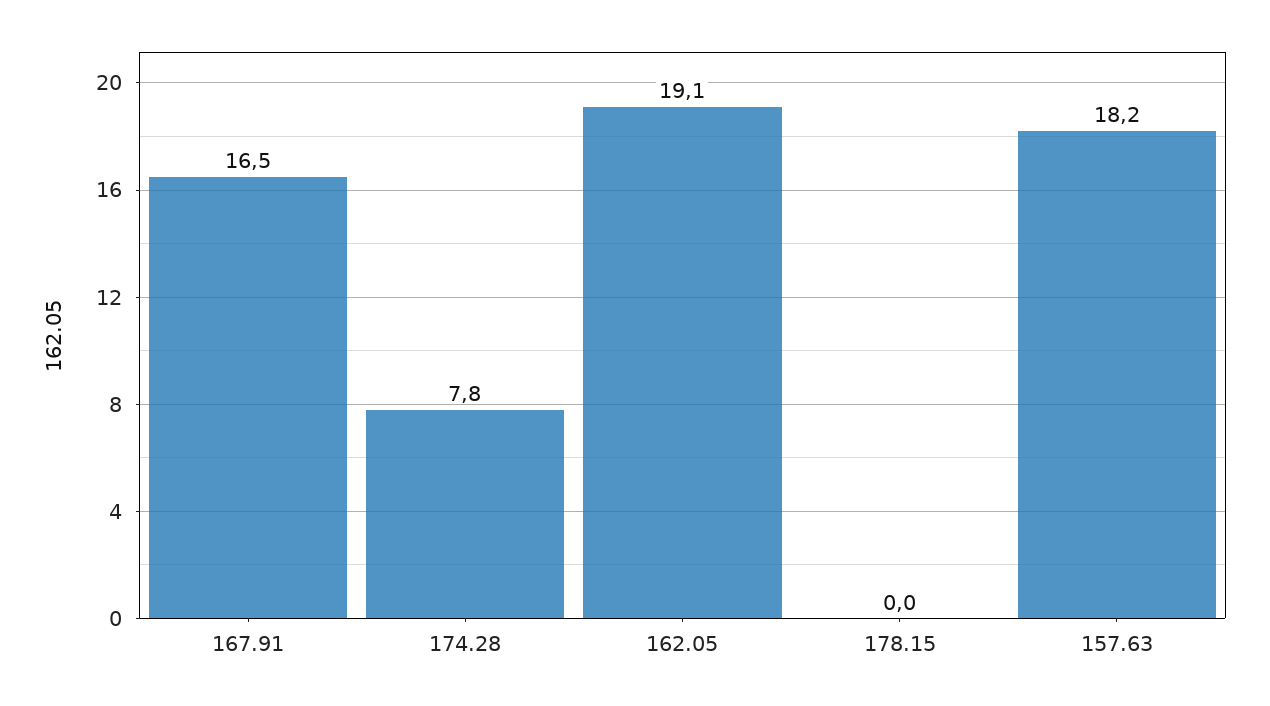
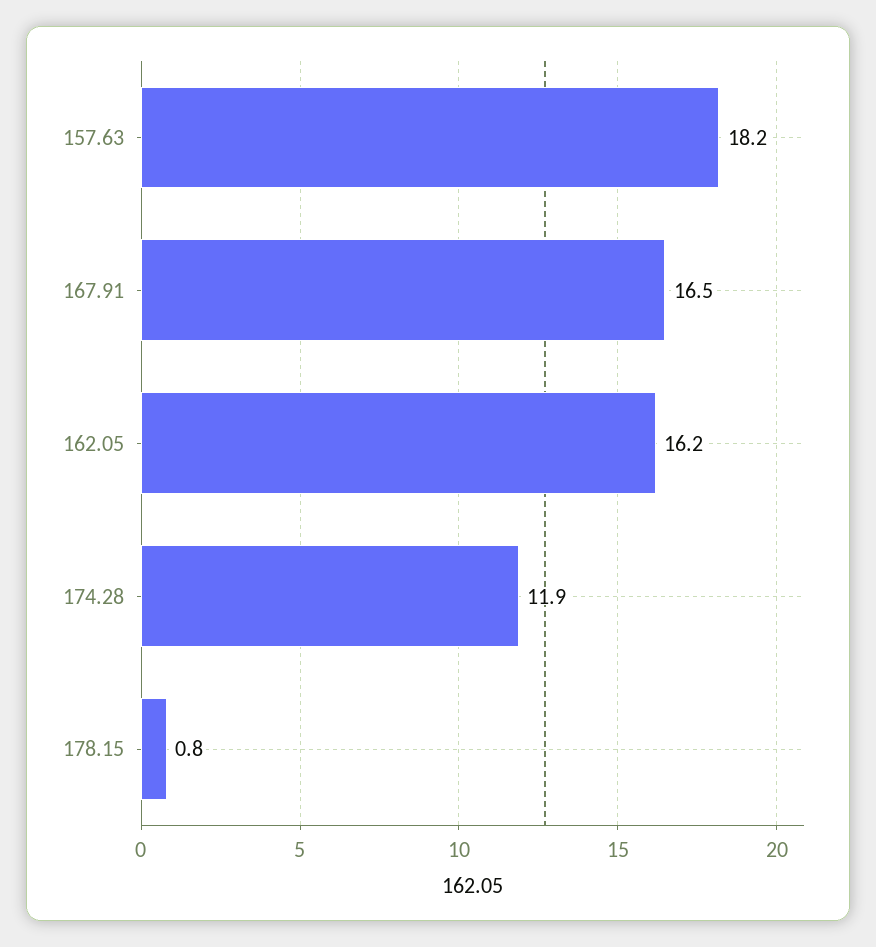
  {
    "167.91": 16.5,
-   "174.28": 7.8,
+   "174.28": 11.9,
-   "162.05": 19.1,
+   "162.05": 16.2,
-   "178.15": 0,
+   "178.15": 0.8,
    "157.63": 18.2
  }

